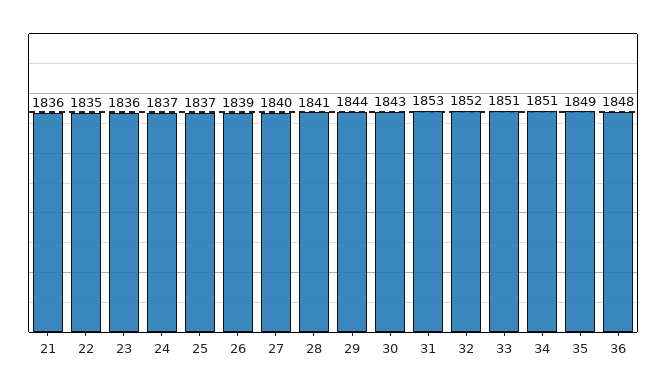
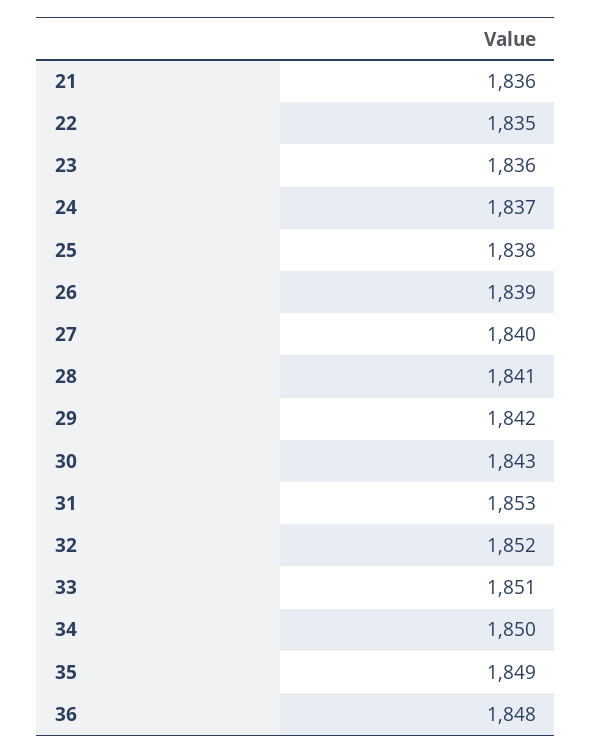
  {
    "21": 1836,
    "22": 1835,
    "23": 1836,
    "24": 1837,
-   "25": 1837,
+   "25": 1838,
    "26": 1839,
    "27": 1840,
    "28": 1841,
-   "29": 1844,
+   "29": 1842,
    "30": 1843,
    "31": 1853,
    "32": 1852,
    "33": 1851,
-   "34": 1851,
+   "34": 1850,
    "35": 1849,
    "36": 1848
  }

